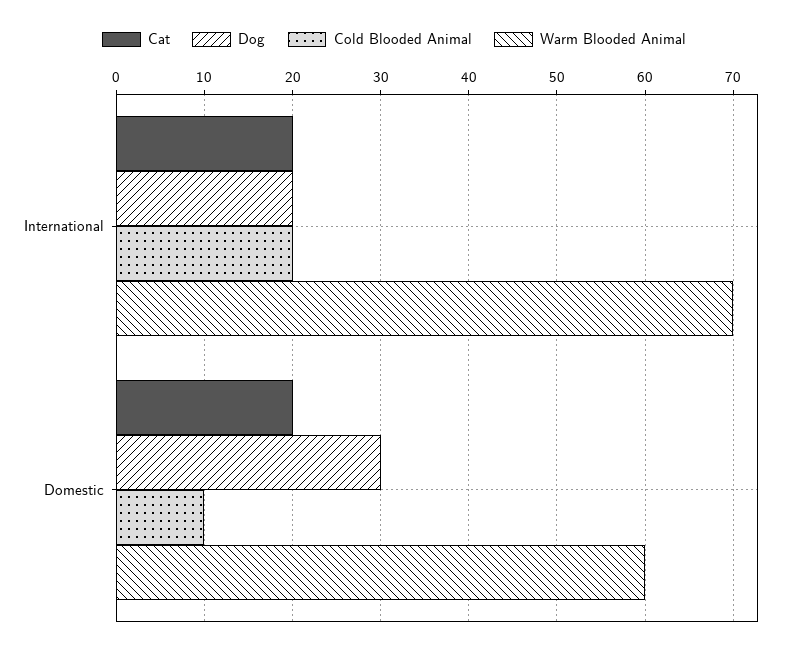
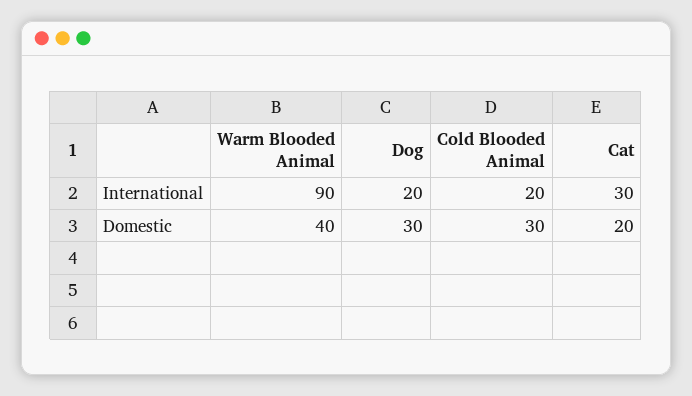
  {
    "Cat": {
-     "International": 20,
+     "International": 30,
      "Domestic": 20
    },
    "Dog": {
      "International": 20,
      "Domestic": 30
    },
    "Cold Blooded Animal": {
      "International": 20,
-     "Domestic": 10
+     "Domestic": 30
    },
    "Warm Blooded Animal": {
-     "International": 70,
+     "International": 90,
-     "Domestic": 60
+     "Domestic": 40
    }
  }

